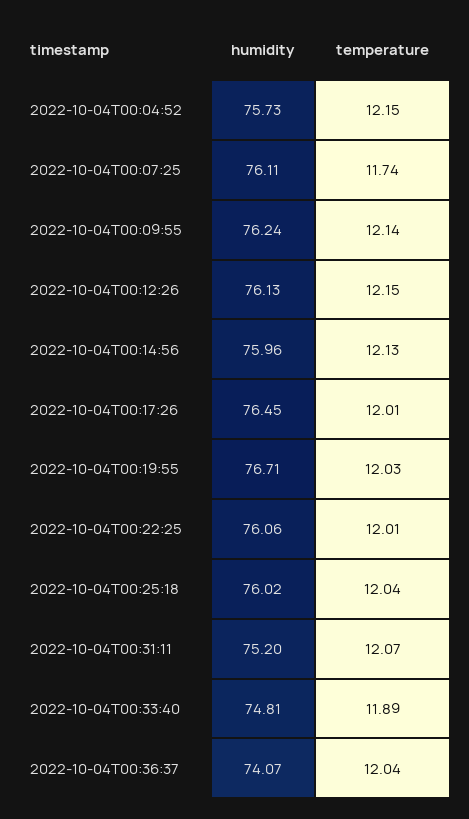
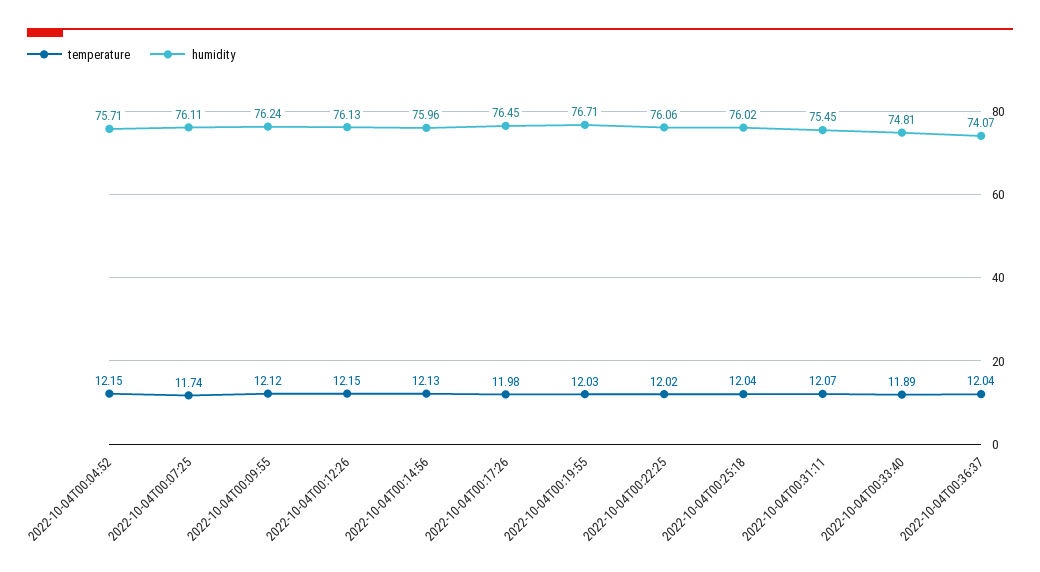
  {
    "humidity": {
-     "2022-10-04T00:04:52": 75.73,
+     "2022-10-04T00:04:52": 75.71,
      "2022-10-04T00:07:25": 76.11,
      "2022-10-04T00:09:55": 76.24,
      "2022-10-04T00:12:26": 76.13,
      "2022-10-04T00:14:56": 75.96,
      "2022-10-04T00:17:26": 76.45,
      "2022-10-04T00:19:55": 76.71,
      "2022-10-04T00:22:25": 76.06,
      "2022-10-04T00:25:18": 76.02,
-     "2022-10-04T00:31:11": 75.2,
+     "2022-10-04T00:31:11": 75.45,
      "2022-10-04T00:33:40": 74.81,
      "2022-10-04T00:36:37": 74.07
    },
    "temperature": {
      "2022-10-04T00:04:52": 12.15,
      "2022-10-04T00:07:25": 11.74,
-     "2022-10-04T00:09:55": 12.14,
+     "2022-10-04T00:09:55": 12.12,
      "2022-10-04T00:12:26": 12.15,
      "2022-10-04T00:14:56": 12.13,
-     "2022-10-04T00:17:26": 12.01,
+     "2022-10-04T00:17:26": 11.98,
      "2022-10-04T00:19:55": 12.03,
-     "2022-10-04T00:22:25": 12.01,
+     "2022-10-04T00:22:25": 12.02,
      "2022-10-04T00:25:18": 12.04,
      "2022-10-04T00:31:11": 12.07,
      "2022-10-04T00:33:40": 11.89,
      "2022-10-04T00:36:37": 12.04
    }
  }

